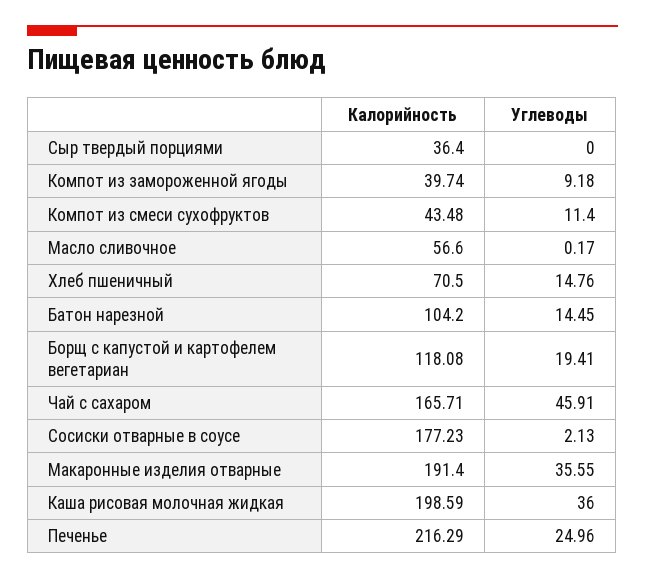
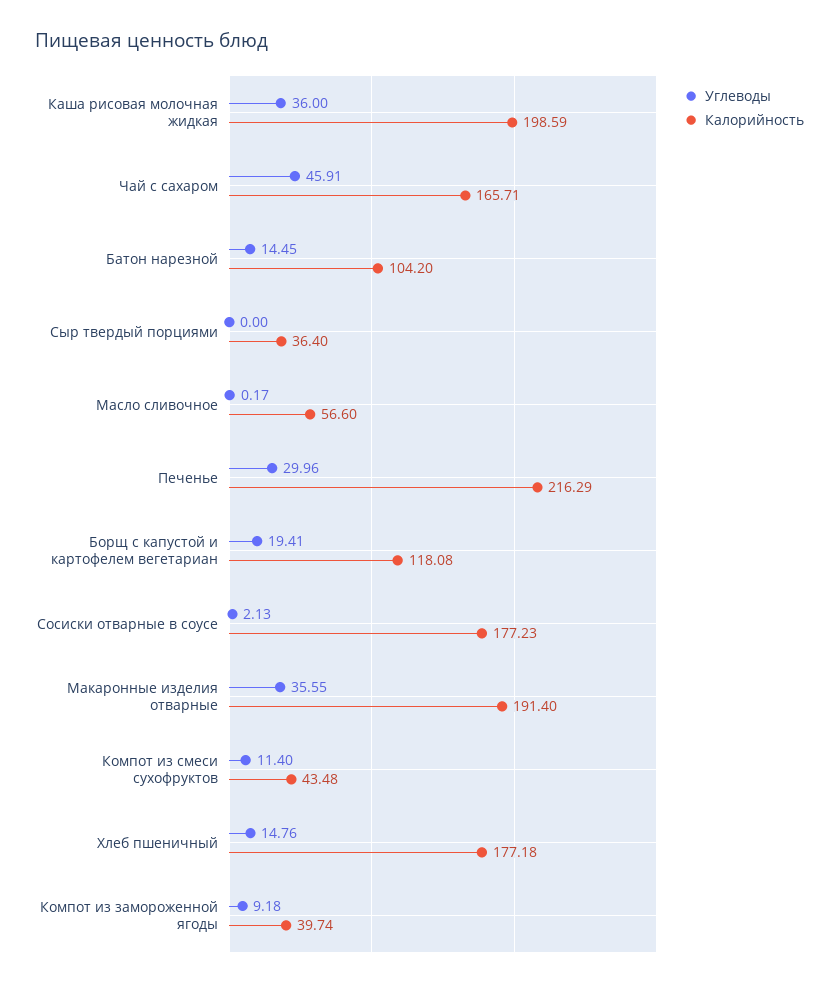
  {
    "Калорийность": {
      "Сыр твердый порциями": 36.4,
      "Компот из замороженной ягоды": 39.74,
      "Компот из смеси сухофруктов": 43.48,
      "Масло сливочное": 56.6,
-     "Хлеб пшеничный": 70.5,
+     "Хлеб пшеничный": 177.18,
      "Батон нарезной": 104.2,
      "Борщ с капустой и картофелем вегетариан": 118.08,
      "Чай с сахаром": 165.71,
      "Сосиски отварные в соусе": 177.23,
      "Макаронные изделия отварные": 191.4,
      "Каша рисовая молочная жидкая": 198.59,
      "Печенье": 216.29
    },
    "Углеводы": {
      "Сыр твердый порциями": 0,
      "Компот из замороженной ягоды": 9.18,
      "Компот из смеси сухофруктов": 11.4,
      "Масло сливочное": 0.17,
      "Хлеб пшеничный": 14.76,
      "Батон нарезной": 14.45,
      "Борщ с капустой и картофелем вегетариан": 19.41,
      "Чай с сахаром": 45.91,
      "Сосиски отварные в соусе": 2.13,
      "Макаронные изделия отварные": 35.55,
      "Каша рисовая молочная жидкая": 36,
-     "Печенье": 24.96
+     "Печенье": 29.96
    }
  }

